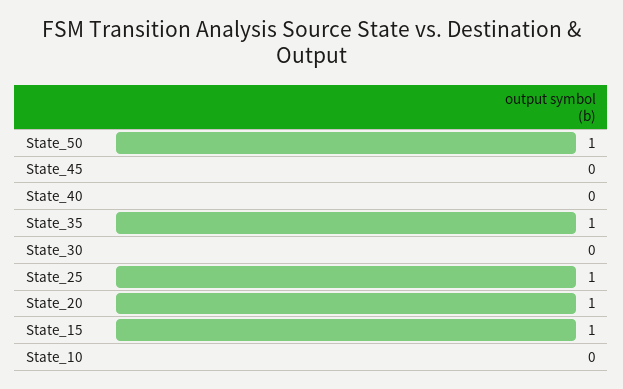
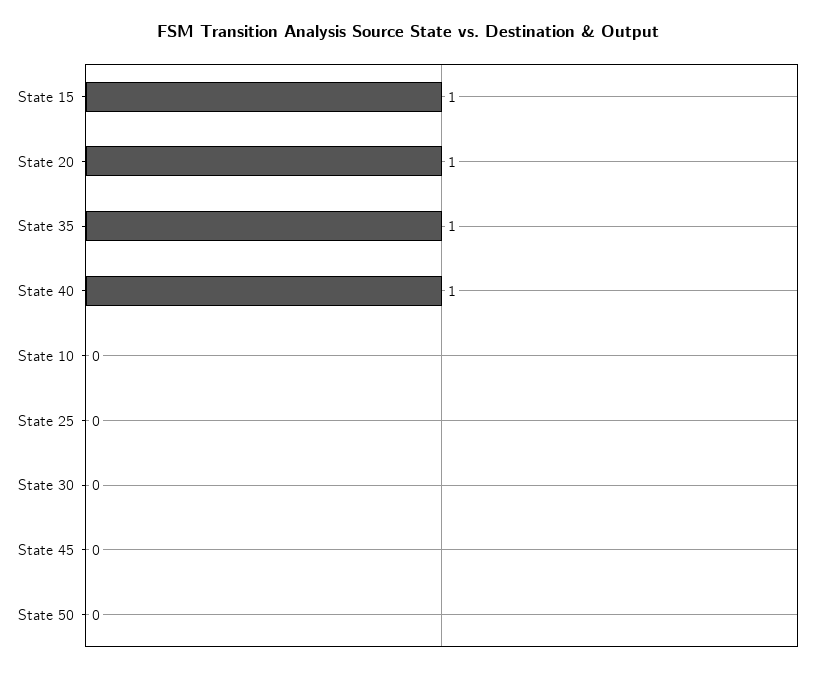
  {
-   "State_50": 1,
+   "State_50": 0,
    "State_45": 0,
-   "State_40": 0,
+   "State_40": 1,
    "State_35": 1,
    "State_30": 0,
-   "State_25": 1,
+   "State_25": 0,
    "State_20": 1,
    "State_15": 1,
    "State_10": 0
  }

